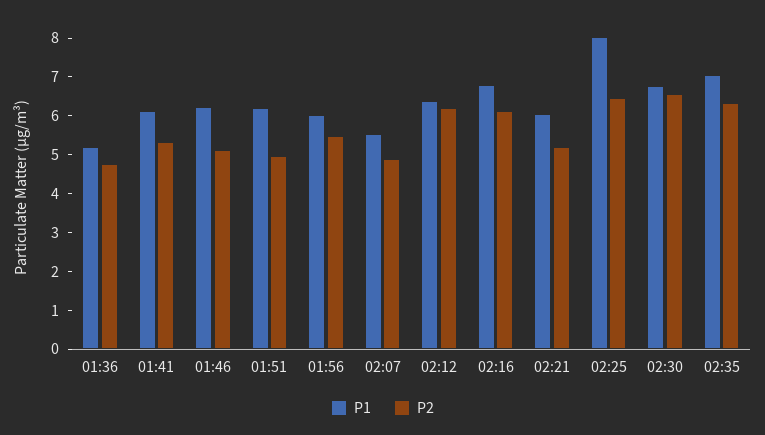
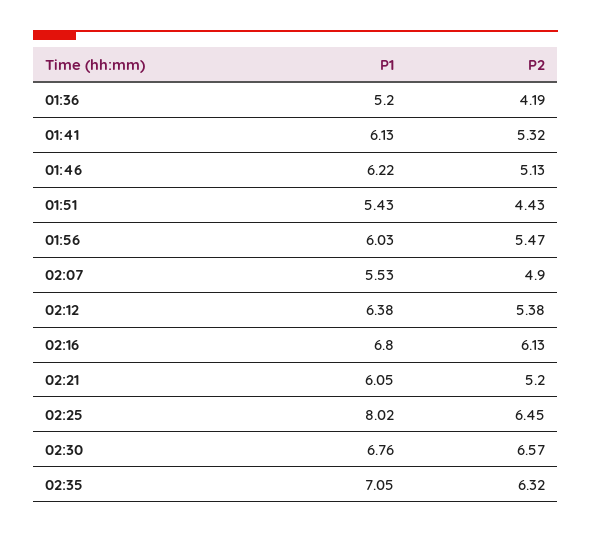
  {
    "P1": {
      "01:36": 5.2,
      "01:41": 6.13,
      "01:46": 6.22,
-     "01:51": 6.25,
+     "01:51": 5.43,
      "01:56": 6.03,
      "02:07": 5.53,
      "02:12": 6.38,
      "02:16": 6.8,
      "02:21": 6.05,
      "02:25": 8.02,
      "02:30": 6.76,
      "02:35": 7.05
    },
    "P2": {
-     "01:36": 4.75,
+     "01:36": 4.19,
      "01:41": 5.32,
      "01:46": 5.13,
-     "01:51": 5,
+     "01:51": 4.43,
      "01:56": 5.47,
      "02:07": 4.9,
-     "02:12": 6.25,
+     "02:12": 5.38,
      "02:16": 6.13,
      "02:21": 5.2,
      "02:25": 6.45,
      "02:30": 6.57,
      "02:35": 6.32
    }
  }

